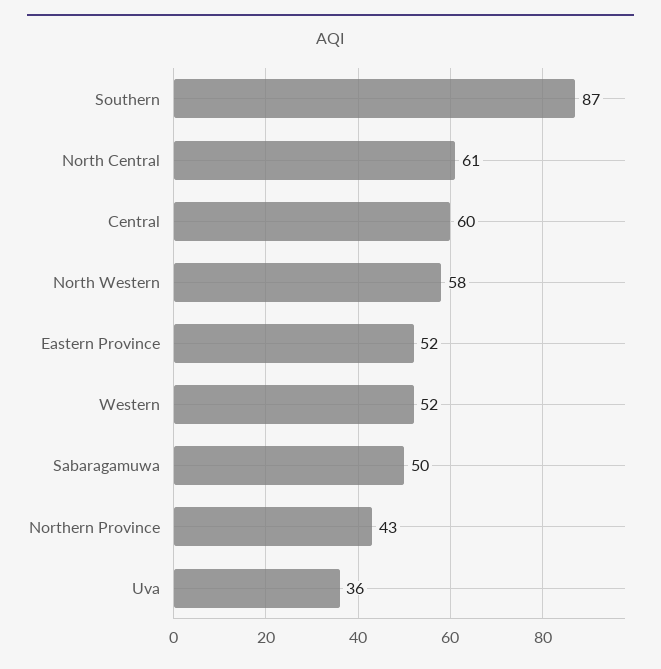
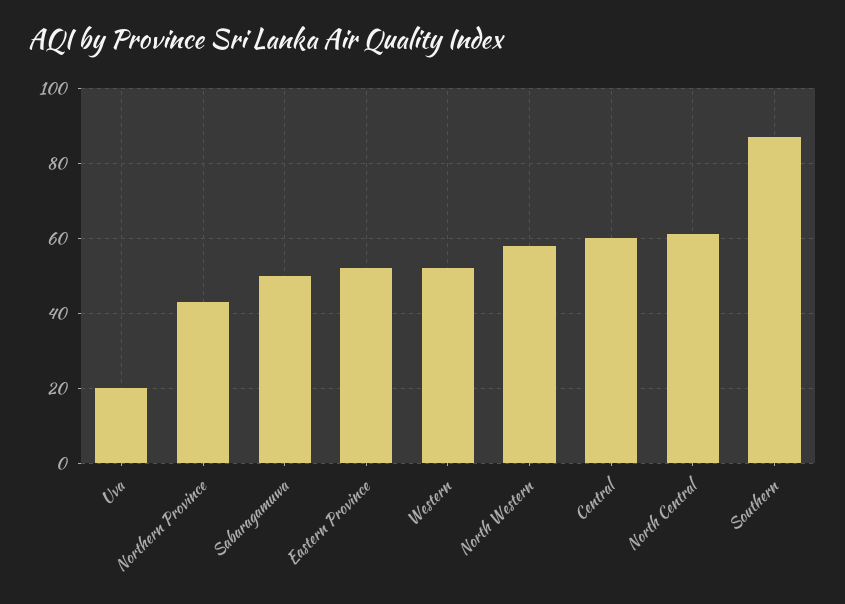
  {
    "Southern": 87,
    "North Central": 61,
    "Central": 60,
    "North Western": 58,
    "Eastern Province": 52,
    "Western": 52,
    "Sabaragamuwa": 50,
    "Northern Province": 43,
-   "Uva": 36
+   "Uva": 20
  }

